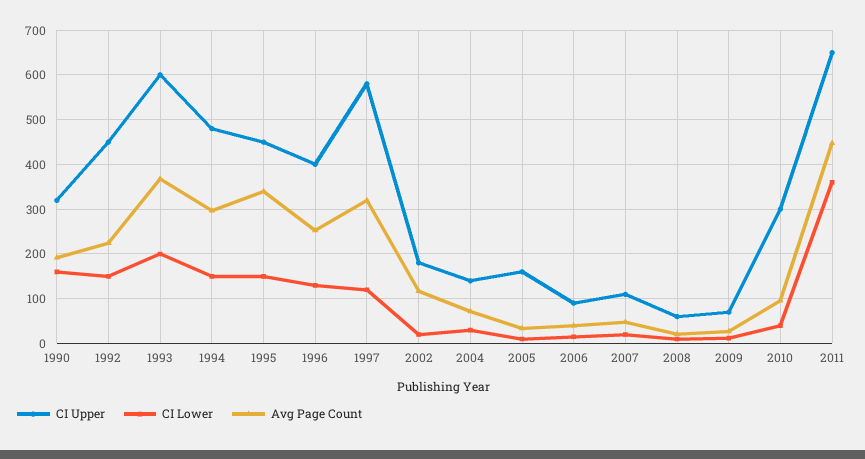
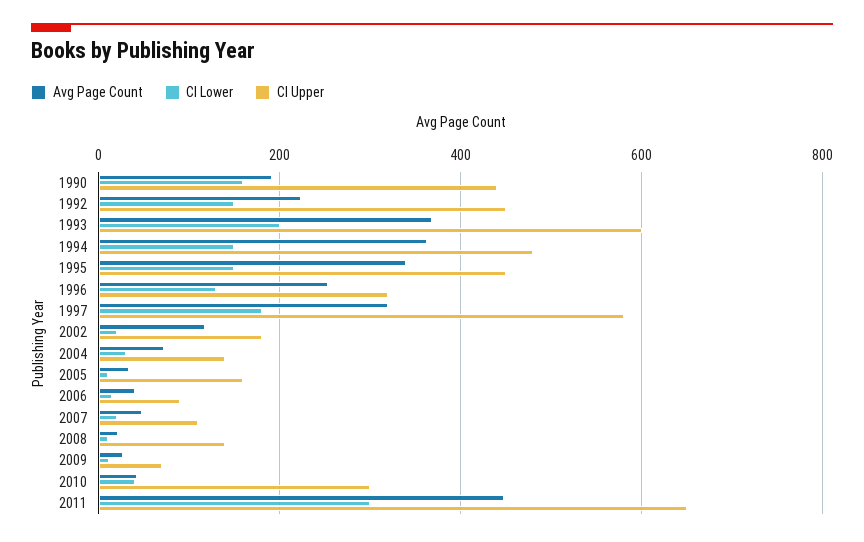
  {
    "CI Upper": {
-     "1990": 320,
+     "1990": 440,
      "1992": 460,
      "1993": 600,
      "1994": 480,
      "1995": 460,
-     "1996": 400,
+     "1996": 320,
      "1997": 580,
      "2002": 180,
      "2004": 140,
      "2005": 160,
      "2006": 100,
      "2007": 120,
-     "2008": 60,
+     "2008": 140,
      "2009": 80,
      "2010": 300,
      "2011": 660
    },
    "CI Lower": {
      "1990": 160,
      "1992": 160,
      "1993": 200,
      "1994": 160,
      "1995": 160,
      "1996": 140,
-     "1997": 120,
+     "1997": 180,
      "2002": 20,
      "2004": 40,
      "2005": 20,
      "2006": 20,
      "2007": 20,
      "2008": 20,
      "2009": 20,
      "2010": 40,
-     "2011": 360
+     "2011": 300
    },
    "Avg Page Count": {
      "1990": 200,
      "1992": 220,
      "1993": 360,
-     "1994": 300,
+     "1994": 360,
      "1995": 340,
      "1996": 260,
      "1997": 320,
      "2002": 120,
      "2004": 80,
      "2005": 40,
      "2006": 40,
      "2007": 40,
      "2008": 20,
      "2009": 20,
-     "2010": 100,
+     "2010": 40,
      "2011": 440
    }
  }

